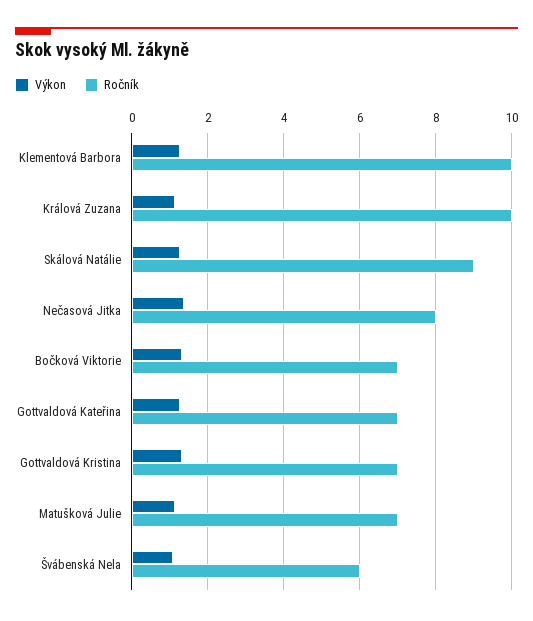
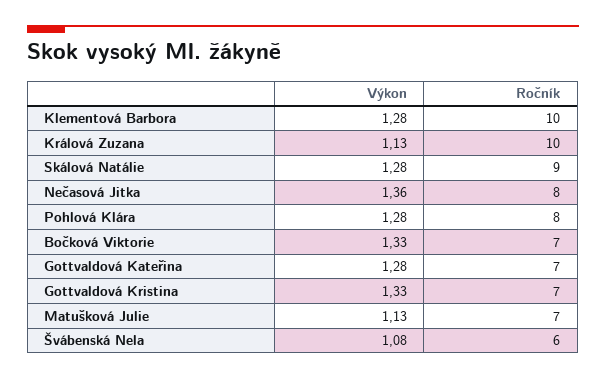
  {
    "Výkon": {
      "Klementová Barbora": 1.28,
      "Králová Zuzana": 1.13,
      "Skálová Natálie": 1.28,
      "Nečasová Jitka": 1.36,
      "Bočková Viktorie": 1.33,
      "Gottvaldová Kateřina": 1.28,
      "Gottvaldová Kristina": 1.33,
      "Matušková Julie": 1.13,
-     "Švábenská Nela": 1.08
+     "Švábenská Nela": 1.08,
+     "Pohlová Klára": 1.28
    },
    "Ročník": {
      "Klementová Barbora": 10,
      "Králová Zuzana": 10,
      "Skálová Natálie": 9,
      "Nečasová Jitka": 8,
      "Bočková Viktorie": 7,
      "Gottvaldová Kateřina": 7,
      "Gottvaldová Kristina": 7,
      "Matušková Julie": 7,
-     "Švábenská Nela": 6
+     "Švábenská Nela": 6,
+     "Pohlová Klára": 8
    }
  }

